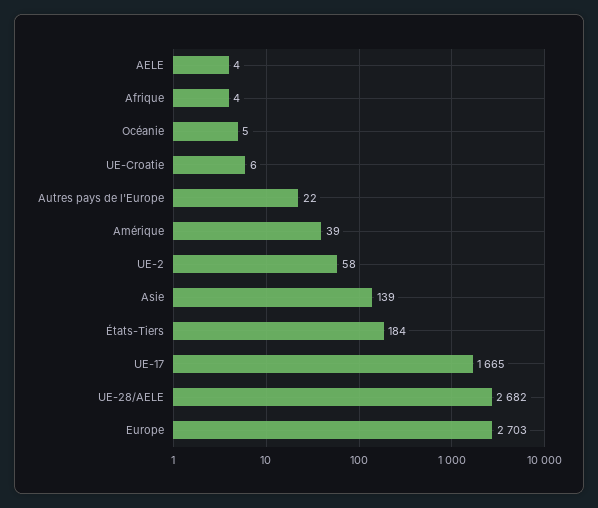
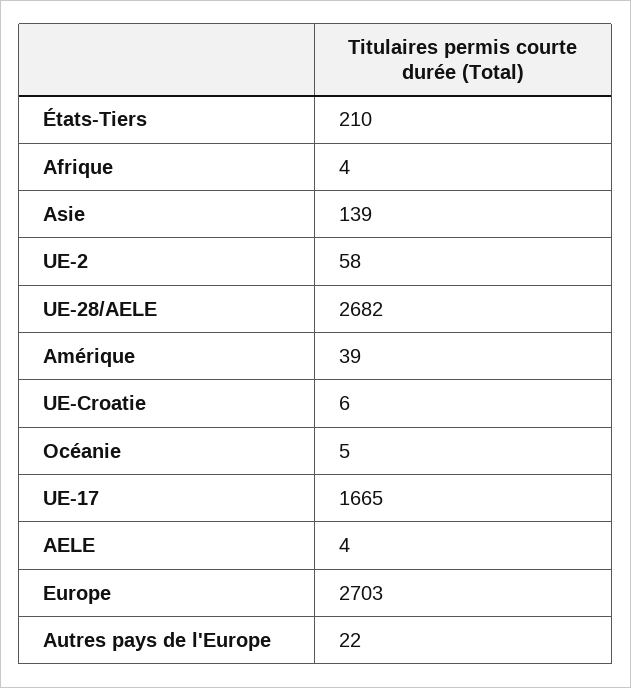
  {
    "AELE": 4,
    "Afrique": 4,
    "Océanie": 5,
    "UE-Croatie": 6,
    "Autres pays de l'Europe": 22,
    "Amérique": 39,
    "UE-2": 58,
    "Asie": 139,
-   "États-Tiers": 184,
+   "États-Tiers": 210,
    "UE-17": 1665,
    "UE-28/AELE": 2682,
    "Europe": 2703
  }

